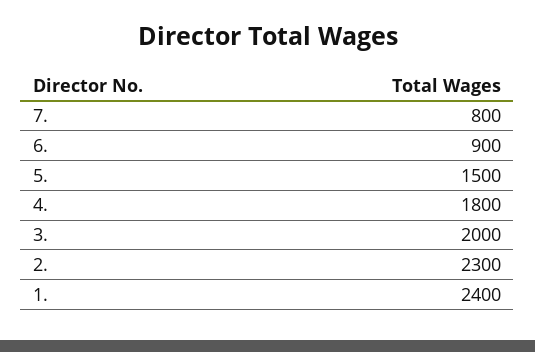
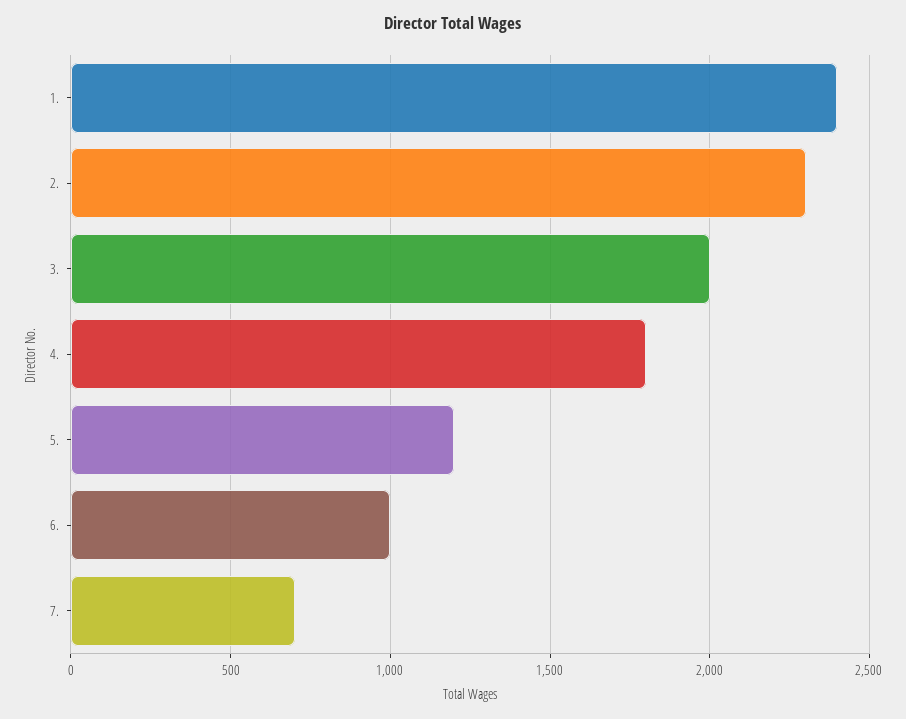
  {
-   "7.": 800,
+   "7.": 700,
-   "6.": 900,
+   "6.": 1000,
-   "5.": 1500,
+   "5.": 1200,
    "4.": 1800,
    "3.": 2000,
    "2.": 2300,
    "1.": 2400
  }

